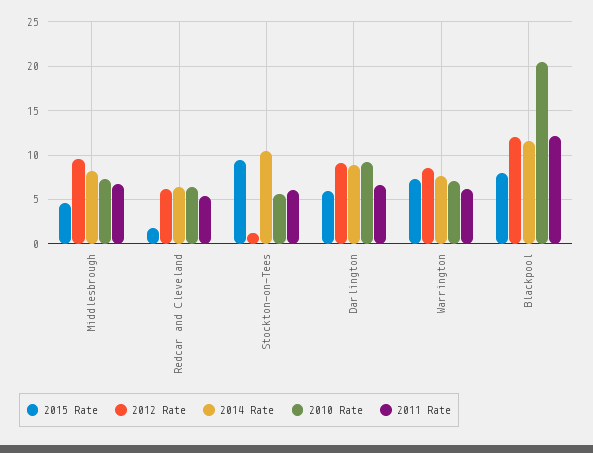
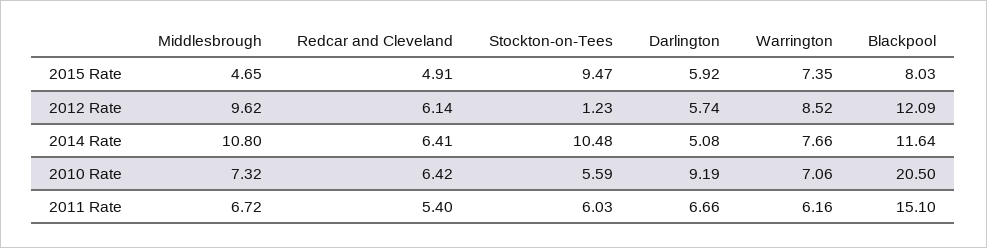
  {
    "2015 Rate": {
      "Middlesbrough": 4.65,
-     "Redcar and Cleveland": 2,
+     "Redcar and Cleveland": 4.91,
      "Stockton-on-Tees": 9.47,
      "Darlington": 5.92,
      "Warrington": 7.35,
      "Blackpool": 8.03
    },
    "2012 Rate": {
      "Middlesbrough": 9.62,
      "Redcar and Cleveland": 6.14,
      "Stockton-on-Tees": 1.23,
-     "Darlington": 9,
+     "Darlington": 5.74,
      "Warrington": 8.52,
      "Blackpool": 12.09
    },
    "2014 Rate": {
-     "Middlesbrough": 8,
+     "Middlesbrough": 10.8,
      "Redcar and Cleveland": 6.41,
      "Stockton-on-Tees": 10.48,
-     "Darlington": 9,
+     "Darlington": 5.08,
      "Warrington": 7.66,
      "Blackpool": 11.64
    },
    "2010 Rate": {
      "Middlesbrough": 7.32,
      "Redcar and Cleveland": 6.42,
      "Stockton-on-Tees": 5.59,
      "Darlington": 9.19,
      "Warrington": 7.06,
      "Blackpool": 20.5
    },
    "2011 Rate": {
      "Middlesbrough": 6.72,
      "Redcar and Cleveland": 5.4,
      "Stockton-on-Tees": 6.03,
      "Darlington": 6.66,
      "Warrington": 6.16,
-     "Blackpool": 12
+     "Blackpool": 15.1
    }
  }

